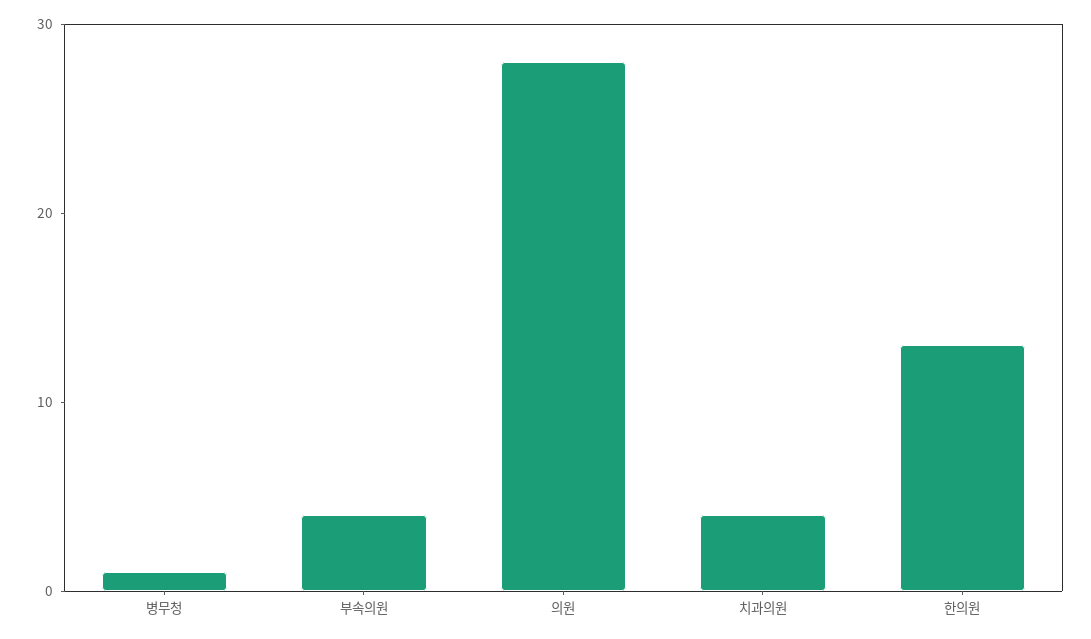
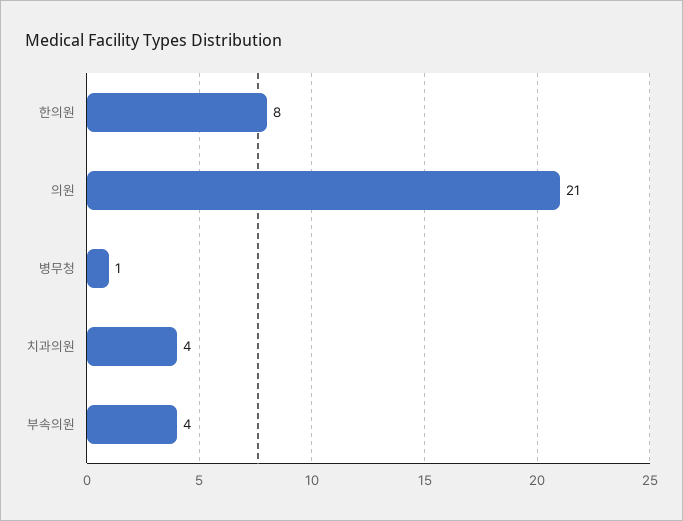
  {
    "병무청": 1,
    "부속의원": 4,
-   "의원": 28,
+   "의원": 21,
    "치과의원": 4,
-   "한의원": 13
+   "한의원": 8
  }

